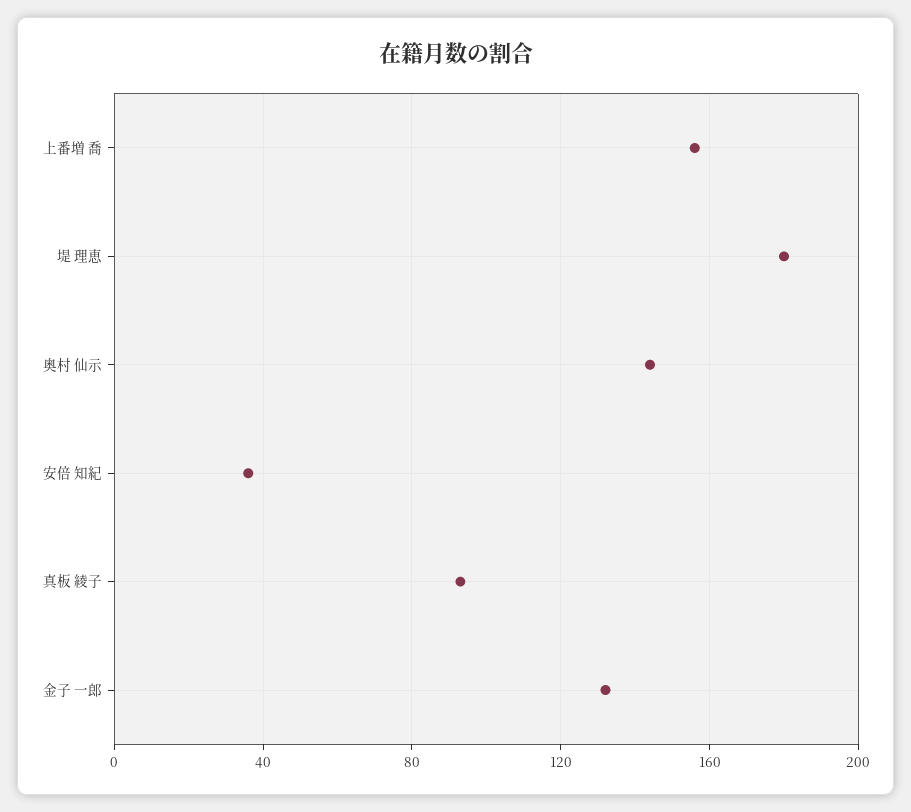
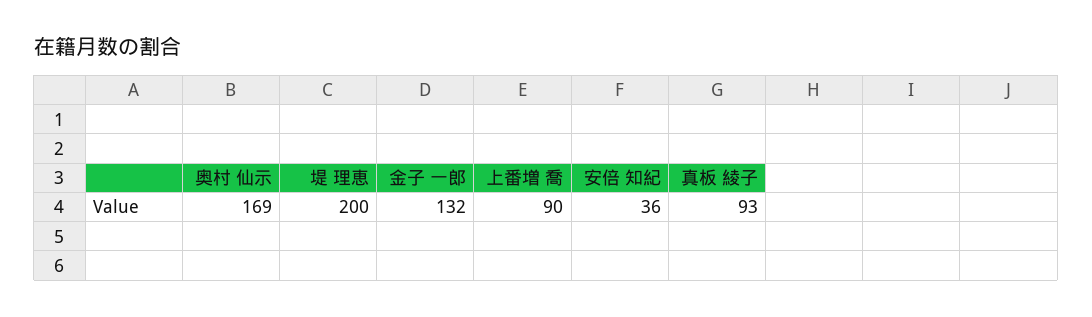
  {
-   "上番増 喬": 155,
+   "上番増 喬": 90,
-   "堤 理恵": 180,
+   "堤 理恵": 200,
-   "奥村 仙示": 145,
+   "奥村 仙示": 169,
    "安倍 知紀": 36,
    "真板 綾子": 93,
    "金子 一郎": 132
  }

